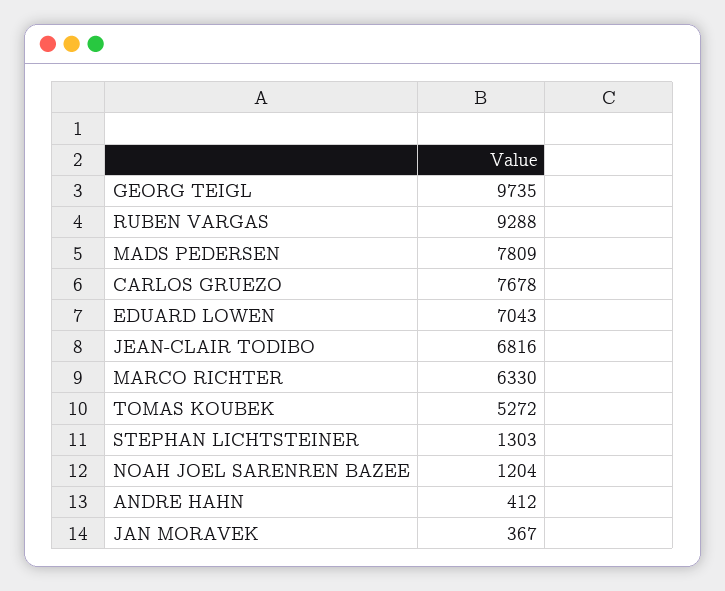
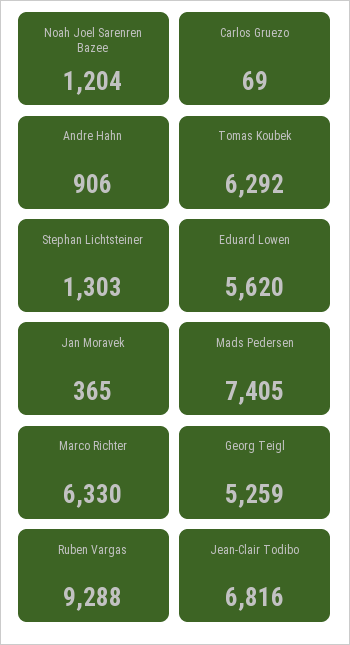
  {
-   "GEORG TEIGL": 9735,
+   "GEORG TEIGL": 5259,
    "RUBEN VARGAS": 9288,
-   "MADS PEDERSEN": 7809,
+   "MADS PEDERSEN": 7405,
-   "CARLOS GRUEZO": 7678,
+   "CARLOS GRUEZO": 69,
-   "EDUARD LOWEN": 7043,
+   "EDUARD LOWEN": 5620,
    "JEAN-CLAIR TODIBO": 6816,
    "MARCO RICHTER": 6330,
-   "TOMAS KOUBEK": 5272,
+   "TOMAS KOUBEK": 6292,
    "STEPHAN LICHTSTEINER": 1303,
    "NOAH JOEL SARENREN BAZEE": 1204,
-   "ANDRE HAHN": 412,
+   "ANDRE HAHN": 906,
-   "JAN MORAVEK": 367
+   "JAN MORAVEK": 365
  }

